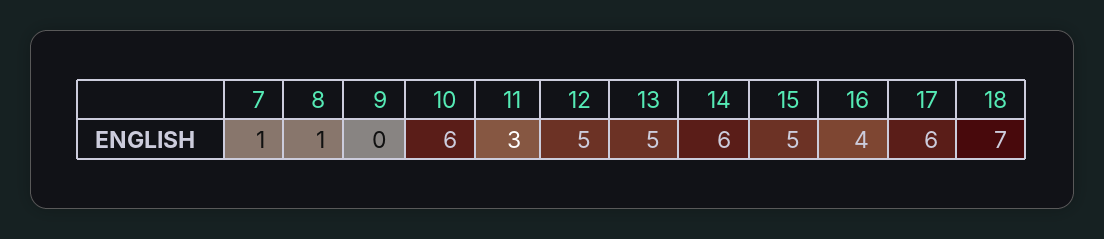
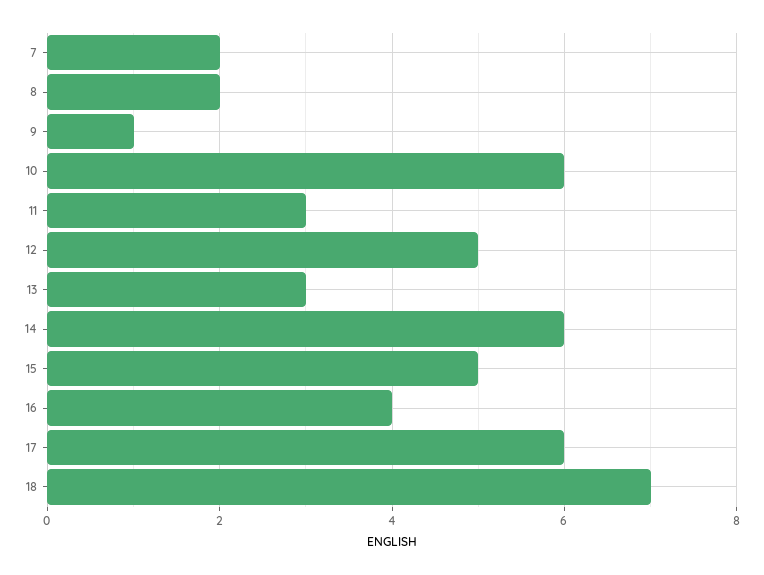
  {
-   "7": 1,
+   "7": 2,
-   "8": 1,
+   "8": 2,
-   "9": 0,
+   "9": 1,
    "10": 6,
    "11": 3,
    "12": 5,
-   "13": 5,
+   "13": 3,
    "14": 6,
    "15": 5,
    "16": 4,
    "17": 6,
    "18": 7
  }

